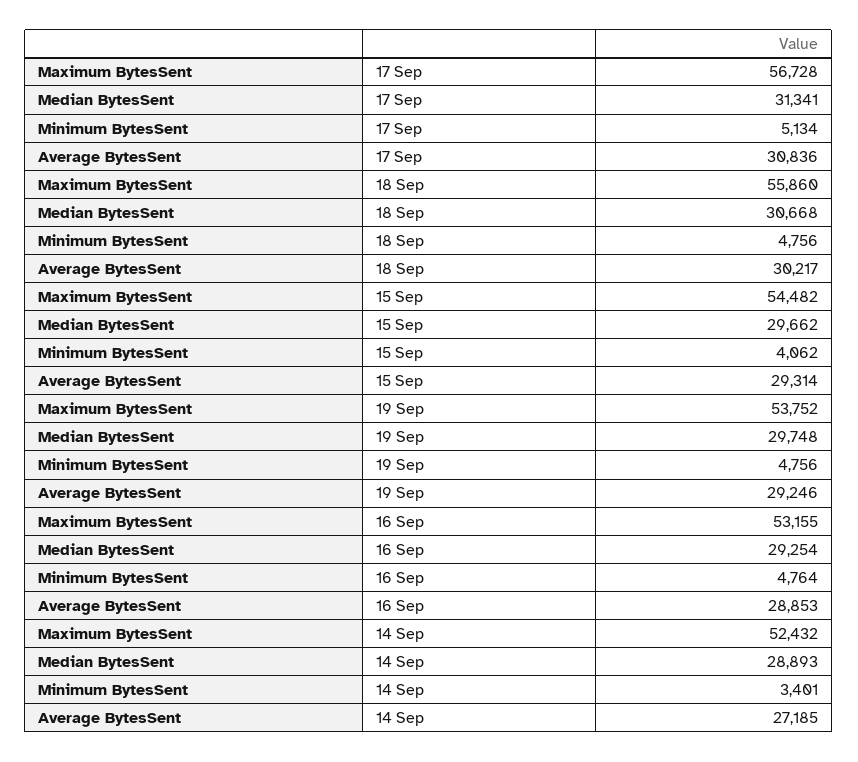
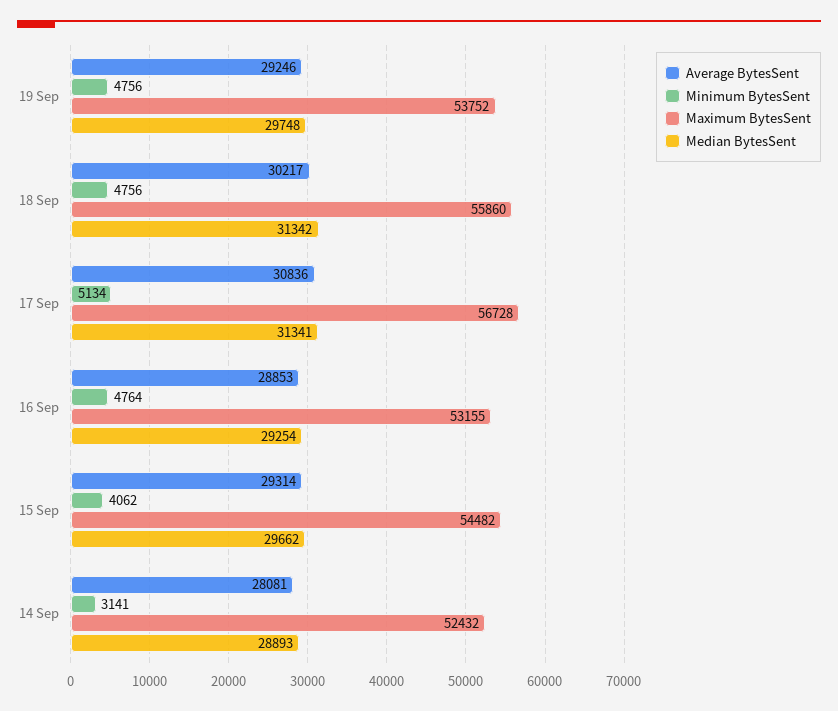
  {
    "Maximum BytesSent": {
      "17 Sep": 56728,
      "18 Sep": 55860,
      "15 Sep": 54482,
      "19 Sep": 53752,
      "16 Sep": 53155,
      "14 Sep": 52432
    },
    "Median BytesSent": {
      "17 Sep": 31341,
-     "18 Sep": 30668,
+     "18 Sep": 31342,
      "15 Sep": 29662,
      "19 Sep": 29748,
      "16 Sep": 29254,
      "14 Sep": 28893
    },
    "Minimum BytesSent": {
      "17 Sep": 5134,
      "18 Sep": 4756,
      "15 Sep": 4062,
      "19 Sep": 4756,
      "16 Sep": 4764,
-     "14 Sep": 3401
+     "14 Sep": 3141
    },
    "Average BytesSent": {
      "17 Sep": 30836,
      "18 Sep": 30217,
      "15 Sep": 29314,
      "19 Sep": 29246,
      "16 Sep": 28853,
-     "14 Sep": 27185
+     "14 Sep": 28081
    }
  }

